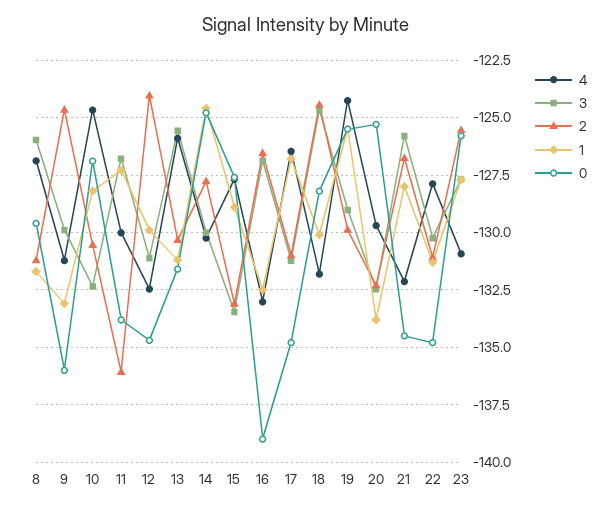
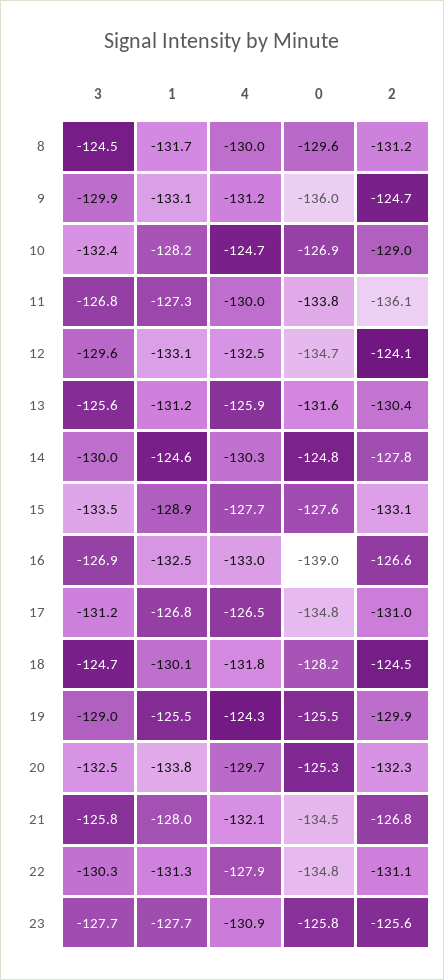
  {
    "4": {
-     "8": -127,
+     "8": -130,
      "9": -131.2,
      "10": -124.7,
      "11": -130,
      "12": -132.5,
      "13": -125.9,
      "14": -130.3,
      "15": -127.7,
      "16": -133,
      "17": -126.5,
      "18": -131.8,
      "19": -124.3,
      "20": -129.7,
      "21": -132.1,
      "22": -127.9,
      "23": -130.9
    },
    "3": {
-     "8": -126,
+     "8": -124.5,
      "9": -129.9,
      "10": -132.4,
      "11": -126.8,
-     "12": -131,
+     "12": -129.6,
      "13": -125.6,
      "14": -130,
      "15": -133.5,
      "16": -126.9,
      "17": -131.2,
      "18": -124.7,
      "19": -129,
      "20": -132.5,
      "21": -125.8,
      "22": -130.3,
      "23": -127.7
    },
    "2": {
      "8": -131.2,
      "9": -124.7,
-     "10": -130.5,
+     "10": -129,
      "11": -136.1,
      "12": -124.1,
      "13": -130.4,
      "14": -127.8,
      "15": -133.1,
      "16": -126.6,
      "17": -131,
      "18": -124.5,
      "19": -129.9,
      "20": -132.3,
      "21": -126.8,
      "22": -131.1,
      "23": -125.6
    },
    "1": {
      "8": -131.7,
      "9": -133.1,
      "10": -128.2,
      "11": -127.3,
-     "12": -130,
+     "12": -133.1,
      "13": -131.2,
      "14": -124.6,
      "15": -128.9,
      "16": -132.5,
      "17": -126.8,
      "18": -130.1,
      "19": -125.5,
      "20": -133.8,
      "21": -128,
      "22": -131.3,
      "23": -127.7
    },
    "0": {
      "8": -129.6,
      "9": -136,
      "10": -126.9,
      "11": -133.8,
      "12": -134.7,
      "13": -131.6,
      "14": -124.8,
      "15": -127.6,
      "16": -139,
      "17": -134.8,
      "18": -128.2,
      "19": -125.5,
      "20": -125.3,
      "21": -134.5,
      "22": -134.8,
      "23": -125.8
    }
  }

